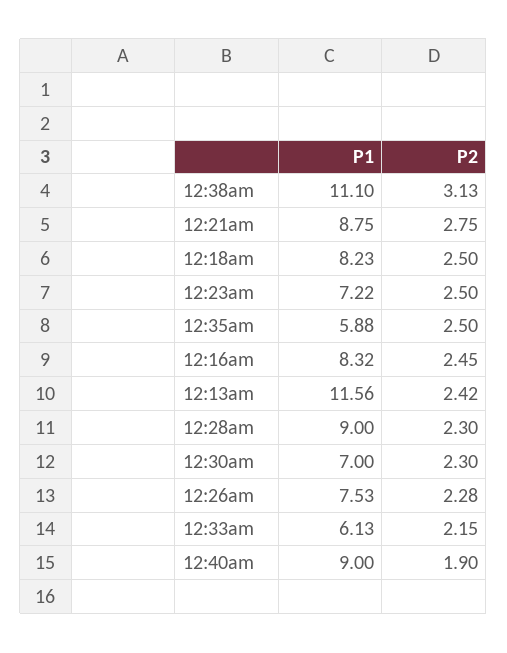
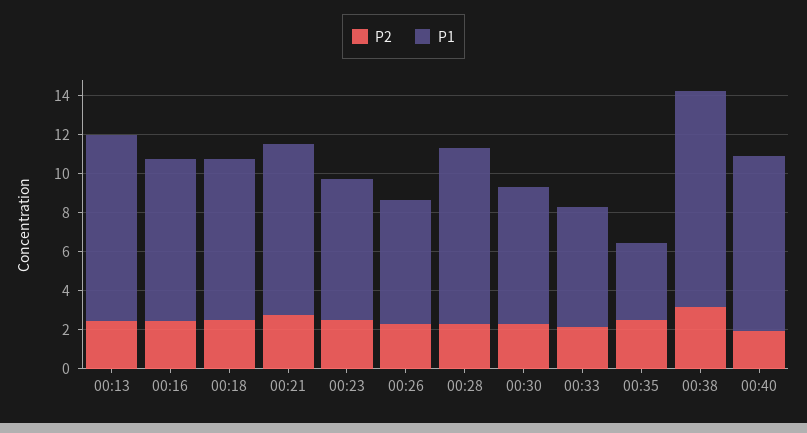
  {
    "P1": {
      "12:38am": 11.1,
      "12:21am": 8.75,
      "12:18am": 8.23,
      "12:23am": 7.22,
-     "12:35am": 5.88,
+     "12:35am": 4,
      "12:16am": 8.32,
-     "12:13am": 11.56,
+     "12:13am": 9.5,
      "12:28am": 9,
      "12:30am": 7,
-     "12:26am": 7.53,
+     "12:26am": 6.5,
      "12:33am": 6.13,
      "12:40am": 9
    },
    "P2": {
      "12:38am": 3.13,
      "12:21am": 2.75,
      "12:18am": 2.5,
      "12:23am": 2.5,
      "12:35am": 2.5,
      "12:16am": 2.45,
      "12:13am": 2.42,
      "12:28am": 2.3,
      "12:30am": 2.3,
      "12:26am": 2.28,
      "12:33am": 2.15,
      "12:40am": 1.9
    }
  }

